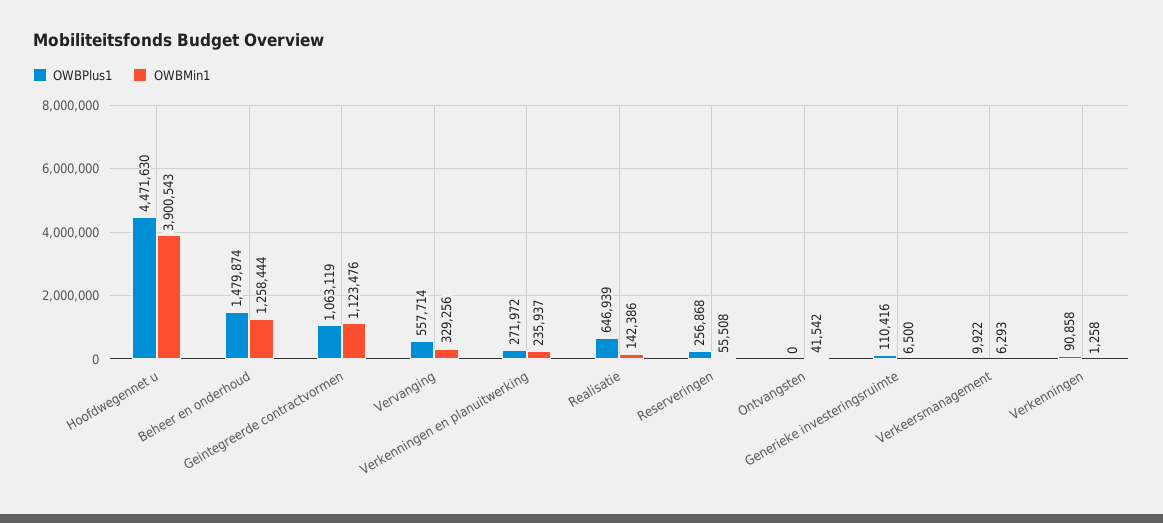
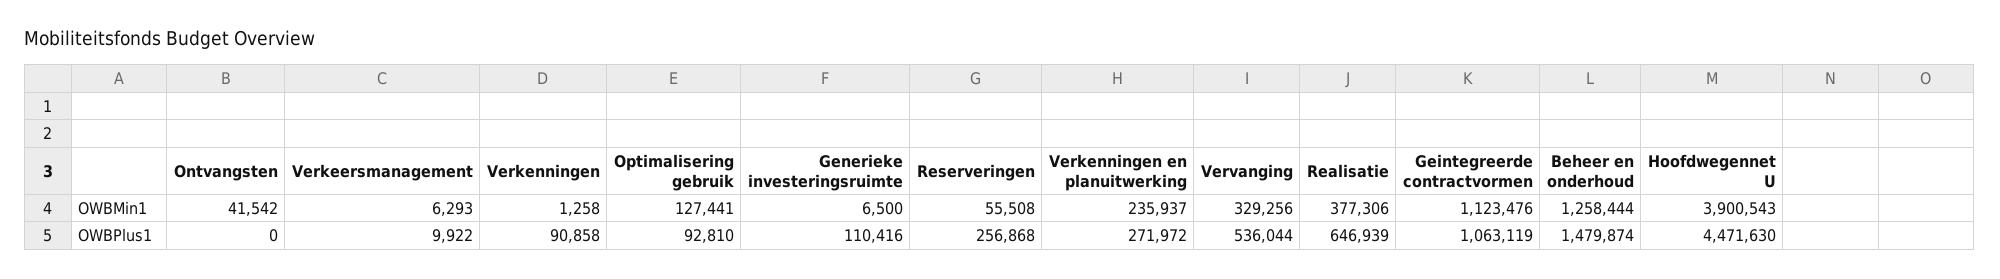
  {
    "OWBPlus1": {
      "Hoofdwegennet u": 4471630,
      "Beheer en onderhoud": 1479874,
      "Geintegreerde contractvormen": 1063119,
-     "Vervanging": 557714,
+     "Vervanging": 536044,
      "Verkenningen en planuitwerking": 271972,
      "Realisatie": 646939,
      "Reserveringen": 256868,
      "Ontvangsten": 0,
      "Generieke investeringsruimte": 110416,
      "Verkeersmanagement": 9922,
-     "Verkenningen": 90858
+     "Verkenningen": 90858,
+     "Optimalisering gebruik": 92810
    },
    "OWBMin1": {
      "Hoofdwegennet u": 3900543,
      "Beheer en onderhoud": 1258444,
      "Geintegreerde contractvormen": 1123476,
      "Vervanging": 329256,
      "Verkenningen en planuitwerking": 235937,
-     "Realisatie": 142386,
+     "Realisatie": 377306,
      "Reserveringen": 55508,
      "Ontvangsten": 41542,
      "Generieke investeringsruimte": 6500,
      "Verkeersmanagement": 6293,
-     "Verkenningen": 1258
+     "Verkenningen": 1258,
+     "Optimalisering gebruik": 127441
    }
  }

